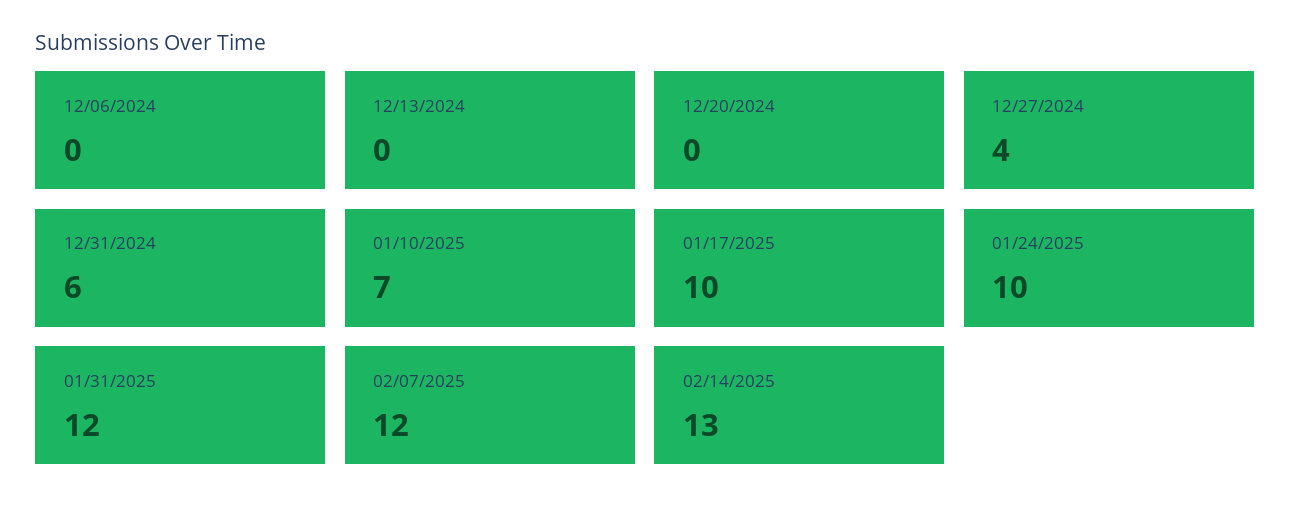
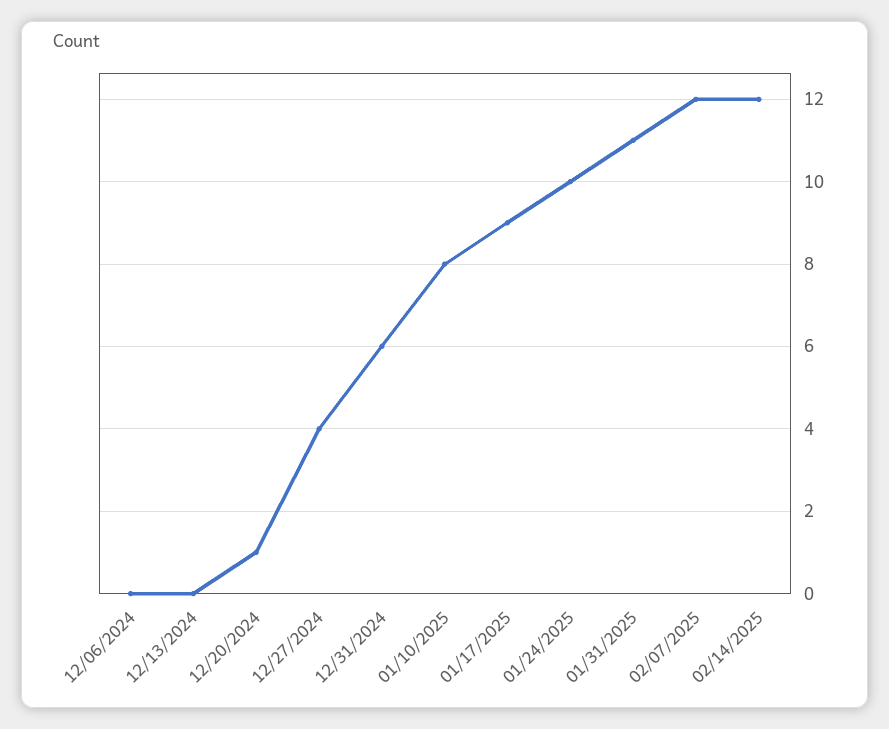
  {
    "12/06/2024": 0,
    "12/13/2024": 0,
-   "12/20/2024": 0,
+   "12/20/2024": 1,
    "12/27/2024": 4,
    "12/31/2024": 6,
-   "01/10/2025": 7,
+   "01/10/2025": 8,
-   "01/17/2025": 10,
+   "01/17/2025": 9,
    "01/24/2025": 10,
-   "01/31/2025": 12,
+   "01/31/2025": 11,
    "02/07/2025": 12,
-   "02/14/2025": 13
+   "02/14/2025": 12
  }

